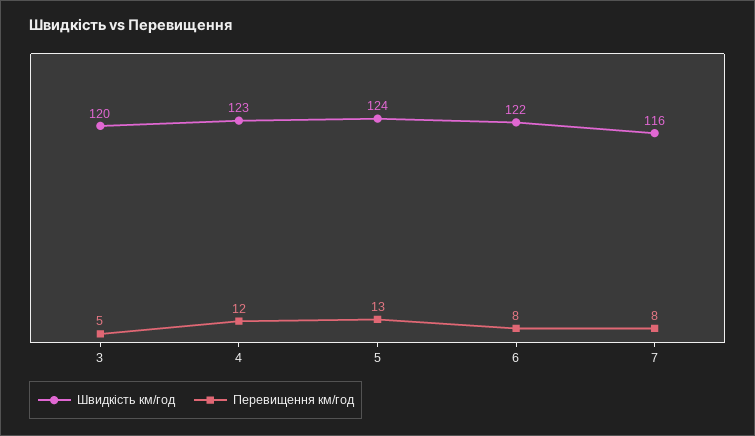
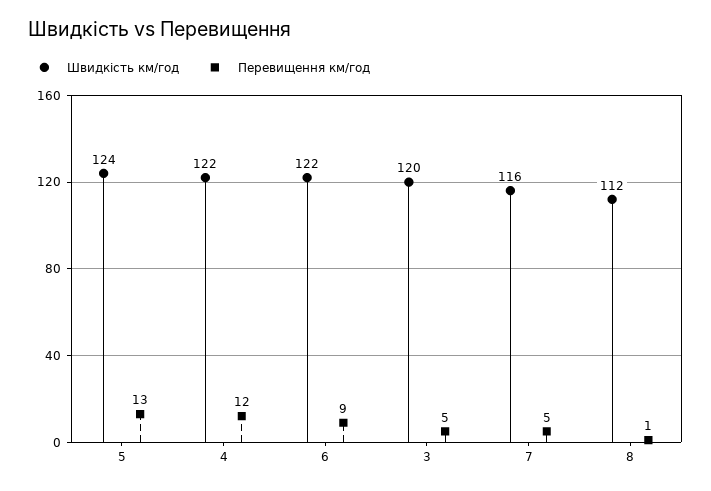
  {
    "Швидкість км/год": {
      "3": 120,
-     "4": 123,
+     "4": 122,
      "5": 124,
      "6": 122,
-     "7": 116
+     "7": 116,
+     "8": 112
    },
    "Перевищення км/год": {
      "3": 5,
      "4": 12,
      "5": 13,
-     "6": 8,
+     "6": 9,
-     "7": 8
+     "7": 5,
+     "8": 1
    }
  }

